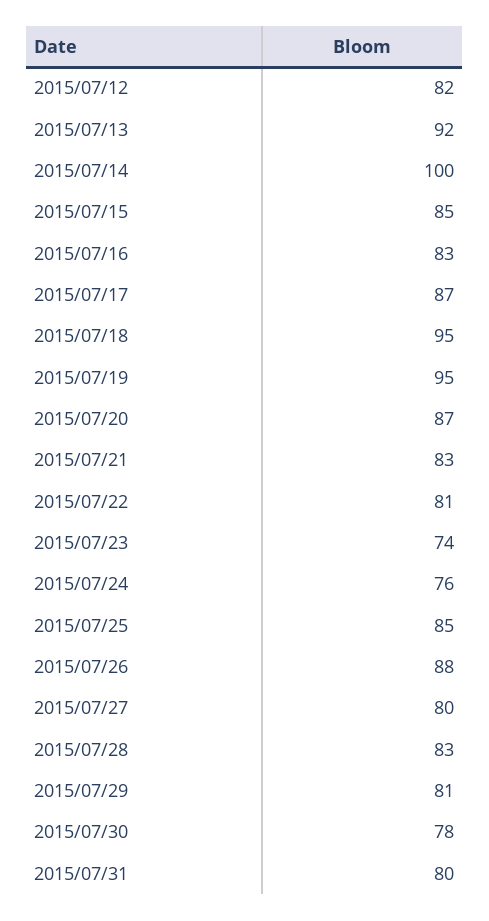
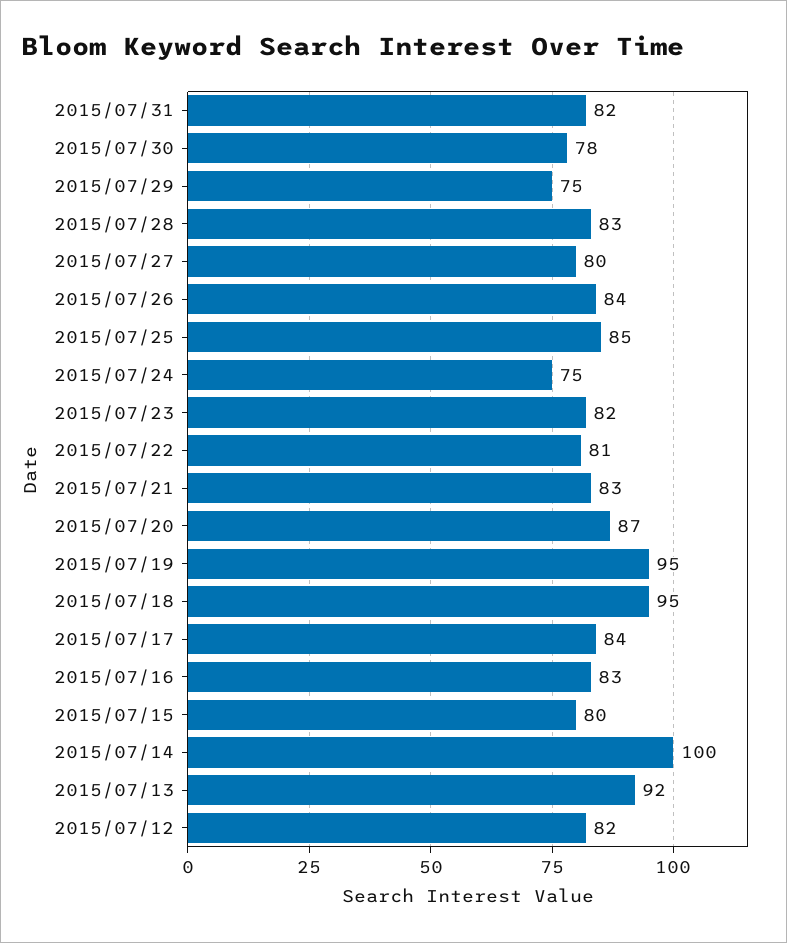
  {
    "2015/07/12": 82,
    "2015/07/13": 92,
    "2015/07/14": 100,
-   "2015/07/15": 85,
+   "2015/07/15": 80,
    "2015/07/16": 83,
-   "2015/07/17": 87,
+   "2015/07/17": 84,
    "2015/07/18": 95,
    "2015/07/19": 95,
    "2015/07/20": 87,
    "2015/07/21": 83,
    "2015/07/22": 81,
-   "2015/07/23": 74,
+   "2015/07/23": 82,
-   "2015/07/24": 76,
+   "2015/07/24": 75,
    "2015/07/25": 85,
-   "2015/07/26": 88,
+   "2015/07/26": 84,
    "2015/07/27": 80,
    "2015/07/28": 83,
-   "2015/07/29": 81,
+   "2015/07/29": 75,
    "2015/07/30": 78,
-   "2015/07/31": 80
+   "2015/07/31": 82
  }

